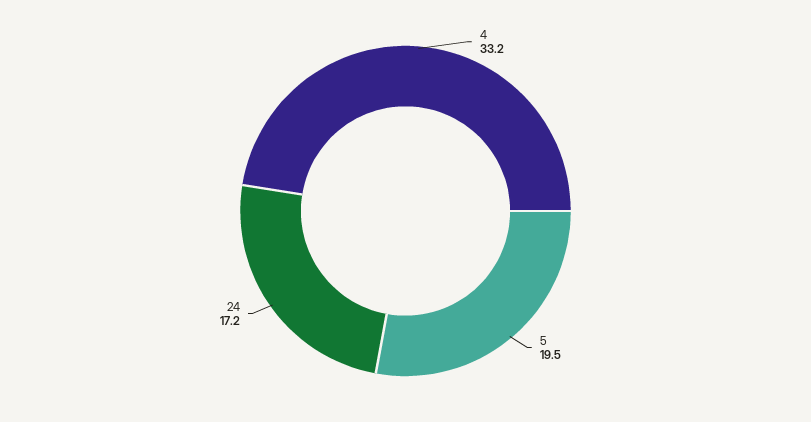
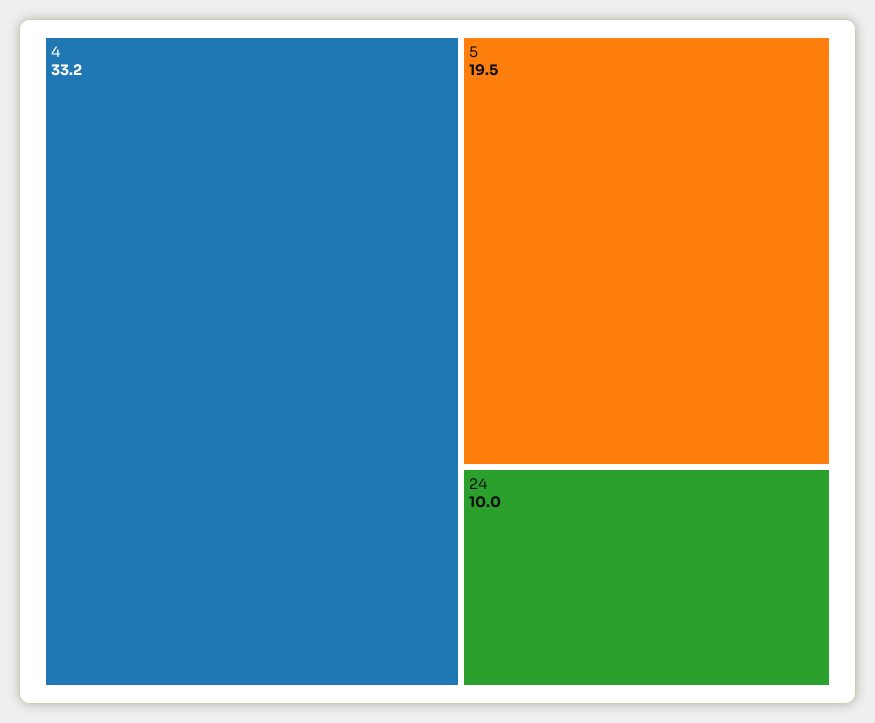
  {
    "4": 33.2,
    "5": 19.5,
-   "24": 17.2
+   "24": 10
  }

